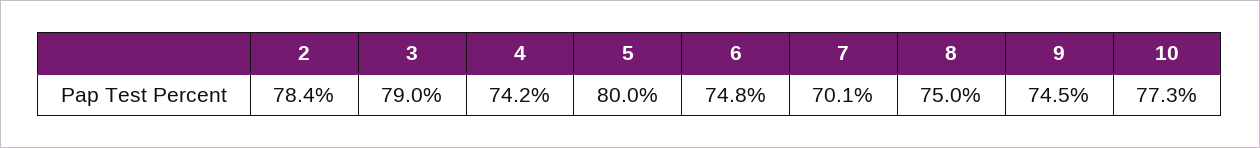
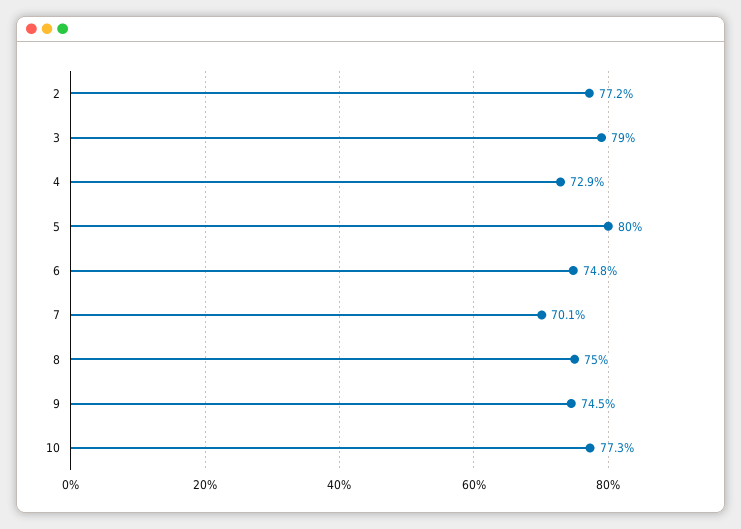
  {
-   "2": 78.4,
+   "2": 77.2,
    "3": 79,
-   "4": 74.2,
+   "4": 72.9,
    "5": 80,
    "6": 74.8,
    "7": 70.1,
    "8": 75,
    "9": 74.5,
    "10": 77.3
  }

